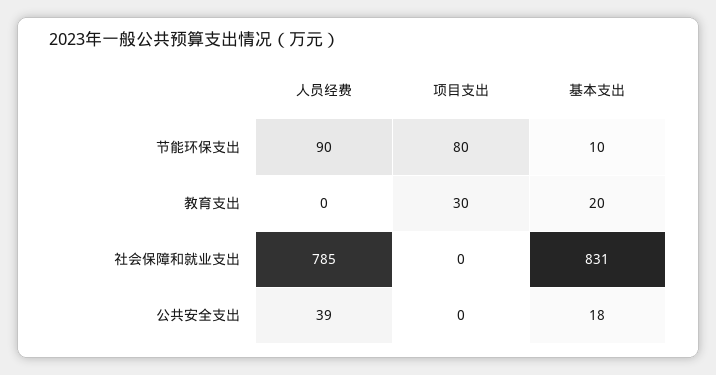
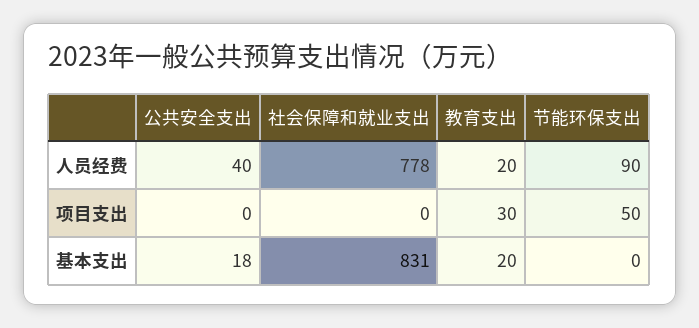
  {
    "人员经费": {
      "节能环保支出": 90,
-     "教育支出": 0,
+     "教育支出": 20,
-     "社会保障和就业支出": 785,
+     "社会保障和就业支出": 778,
-     "公共安全支出": 39
+     "公共安全支出": 40
    },
    "项目支出": {
-     "节能环保支出": 80,
+     "节能环保支出": 50,
      "教育支出": 30,
      "社会保障和就业支出": 0,
      "公共安全支出": 0
    },
    "基本支出": {
-     "节能环保支出": 10,
+     "节能环保支出": 0,
      "教育支出": 20,
      "社会保障和就业支出": 831,
      "公共安全支出": 18
    }
  }

